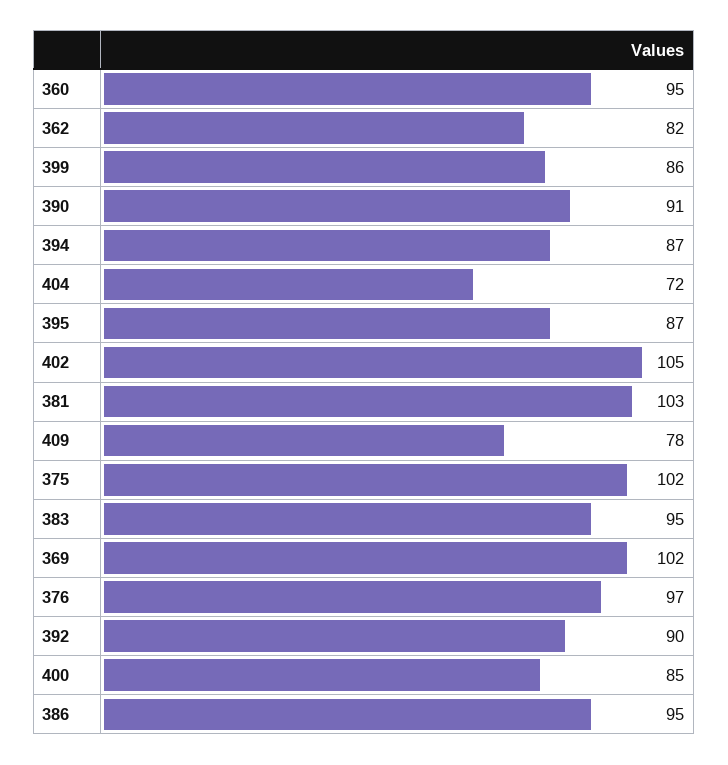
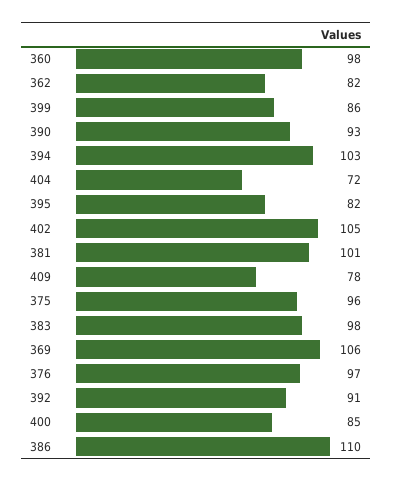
  {
-   "360": 95,
+   "360": 98,
    "362": 82,
    "399": 86,
-   "390": 91,
+   "390": 93,
-   "394": 87,
+   "394": 103,
    "404": 72,
-   "395": 87,
+   "395": 82,
    "402": 105,
-   "381": 103,
+   "381": 101,
    "409": 78,
-   "375": 102,
+   "375": 96,
-   "383": 95,
+   "383": 98,
-   "369": 102,
+   "369": 106,
    "376": 97,
-   "392": 90,
+   "392": 91,
    "400": 85,
-   "386": 95
+   "386": 110
  }

